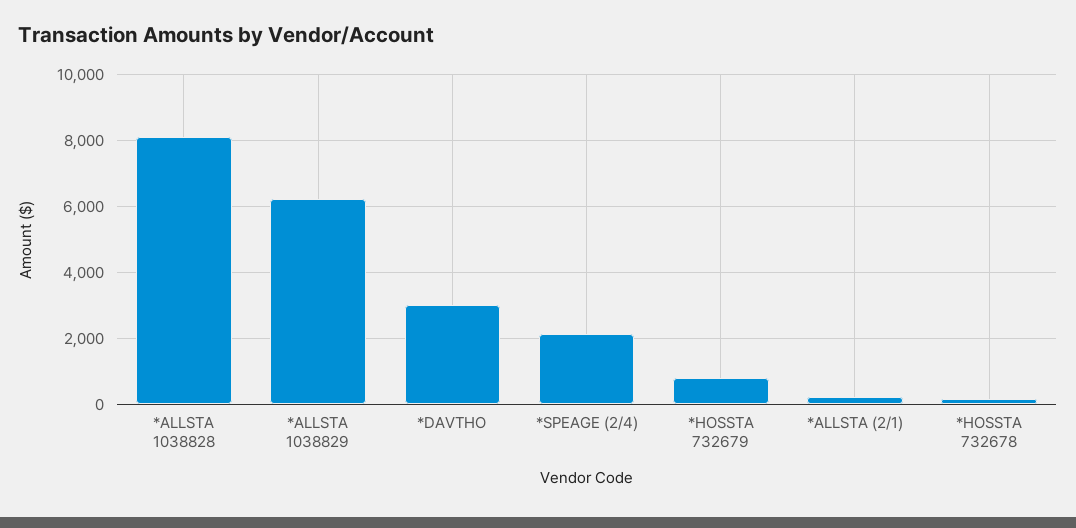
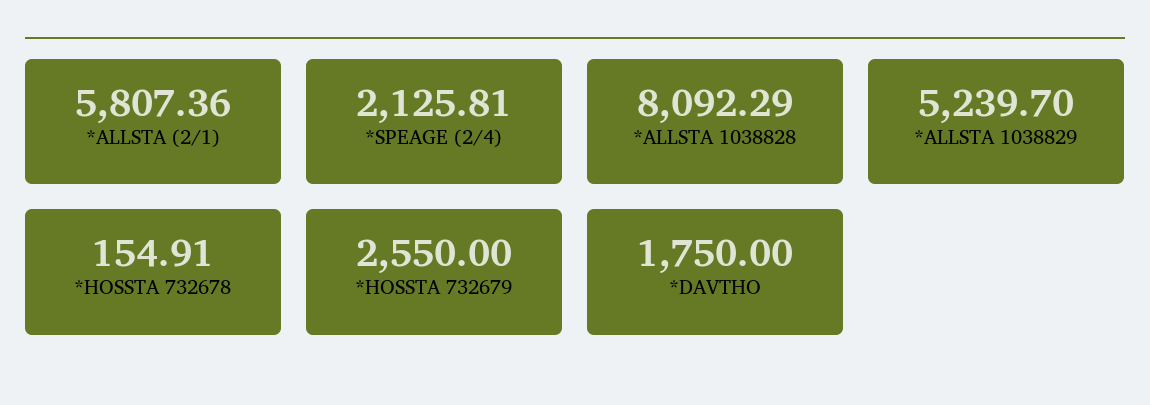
  {
    "*ALLSTA 1038828": 8092.29,
-   "*ALLSTA 1038829": 6200,
+   "*ALLSTA 1038829": 5239.7,
-   "*DAVTHO": 3000,
+   "*DAVTHO": 1750,
    "*SPEAGE (2/4)": 2125.81,
-   "*HOSSTA 732679": 800,
+   "*HOSSTA 732679": 2550,
-   "*ALLSTA (2/1)": 200,
+   "*ALLSTA (2/1)": 5807.36,
    "*HOSSTA 732678": 154.91
  }

